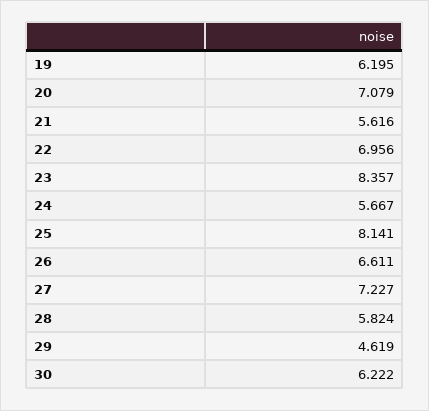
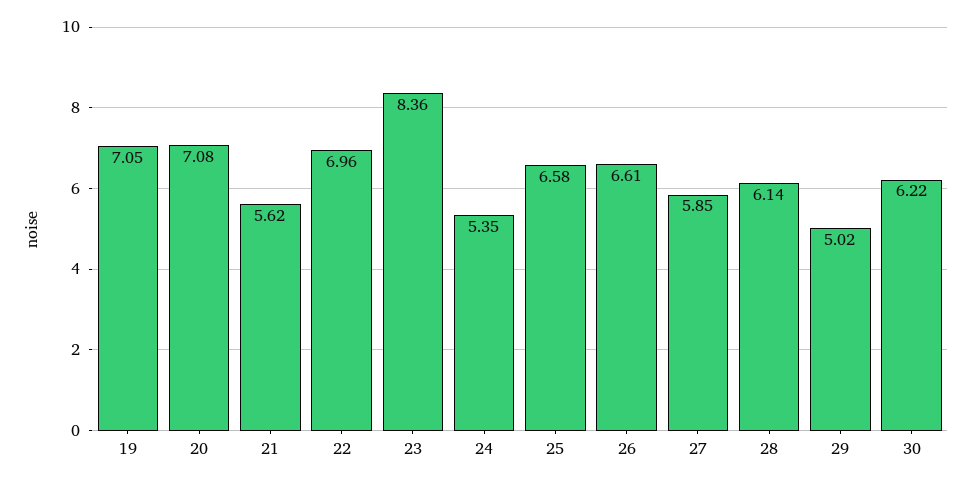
  {
-   "19": 6.195,
+   "19": 7.05,
    "20": 7.079,
    "21": 5.616,
    "22": 6.956,
    "23": 8.357,
-   "24": 5.667,
+   "24": 5.35,
-   "25": 8.141,
+   "25": 6.58,
    "26": 6.611,
-   "27": 7.227,
+   "27": 5.85,
-   "28": 5.824,
+   "28": 6.14,
-   "29": 4.619,
+   "29": 5.02,
    "30": 6.222
  }

